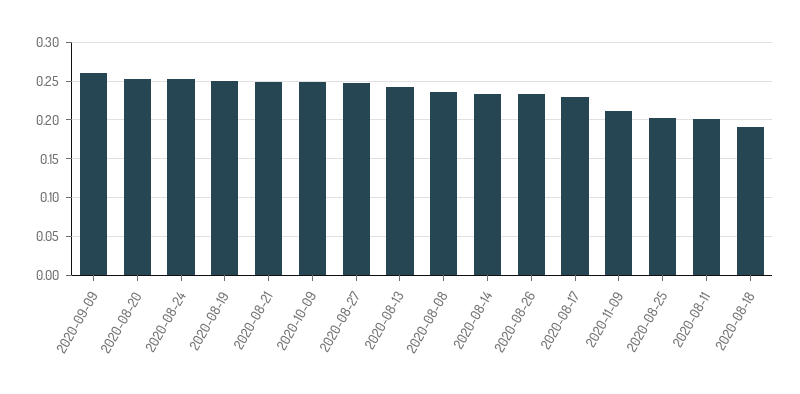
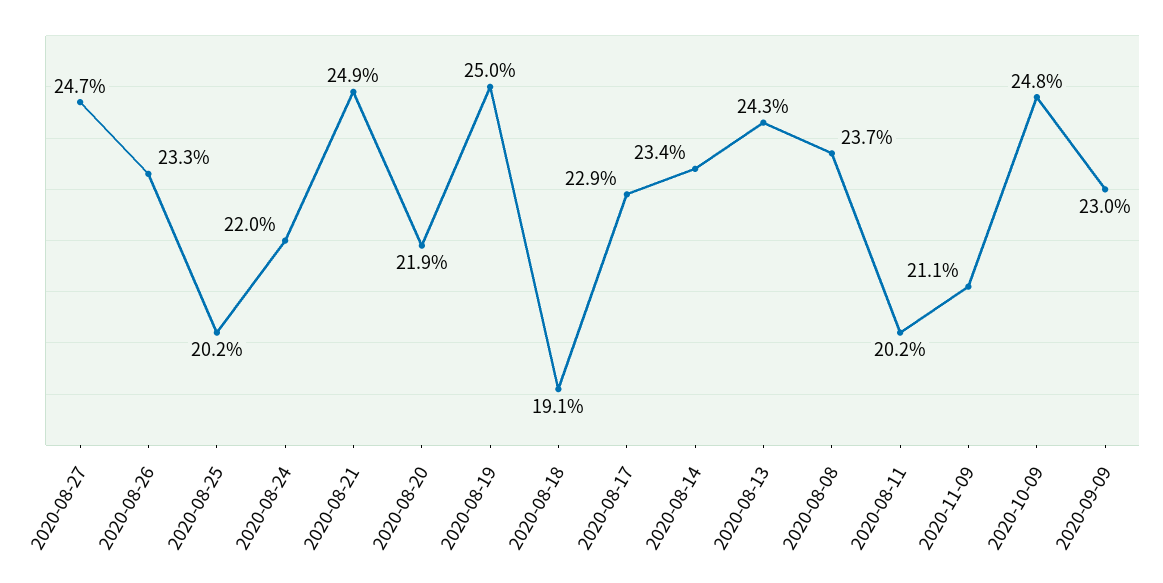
  {
-   "2020-09-09": 0.26,
+   "2020-09-09": 0.23,
-   "2020-08-20": 0.25,
+   "2020-08-20": 0.219,
-   "2020-08-24": 0.25,
+   "2020-08-24": 0.22,
    "2020-08-19": 0.25,
    "2020-08-21": 0.249,
    "2020-10-09": 0.248,
    "2020-08-27": 0.247,
    "2020-08-13": 0.243,
    "2020-08-08": 0.237,
    "2020-08-14": 0.234,
    "2020-08-26": 0.233,
    "2020-08-17": 0.229,
    "2020-11-09": 0.211,
    "2020-08-25": 0.202,
    "2020-08-11": 0.202,
    "2020-08-18": 0.191
  }

